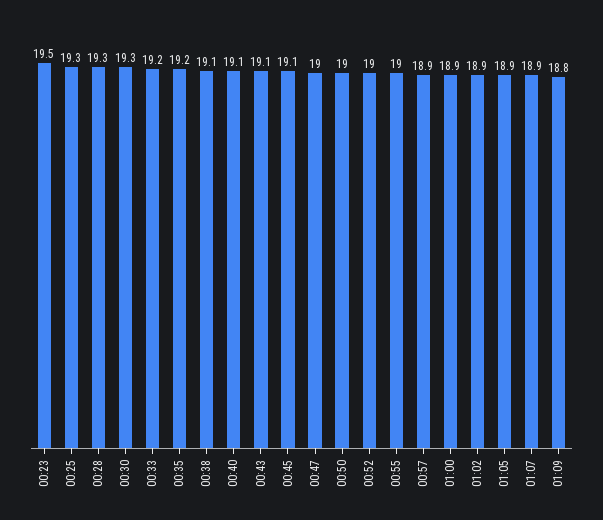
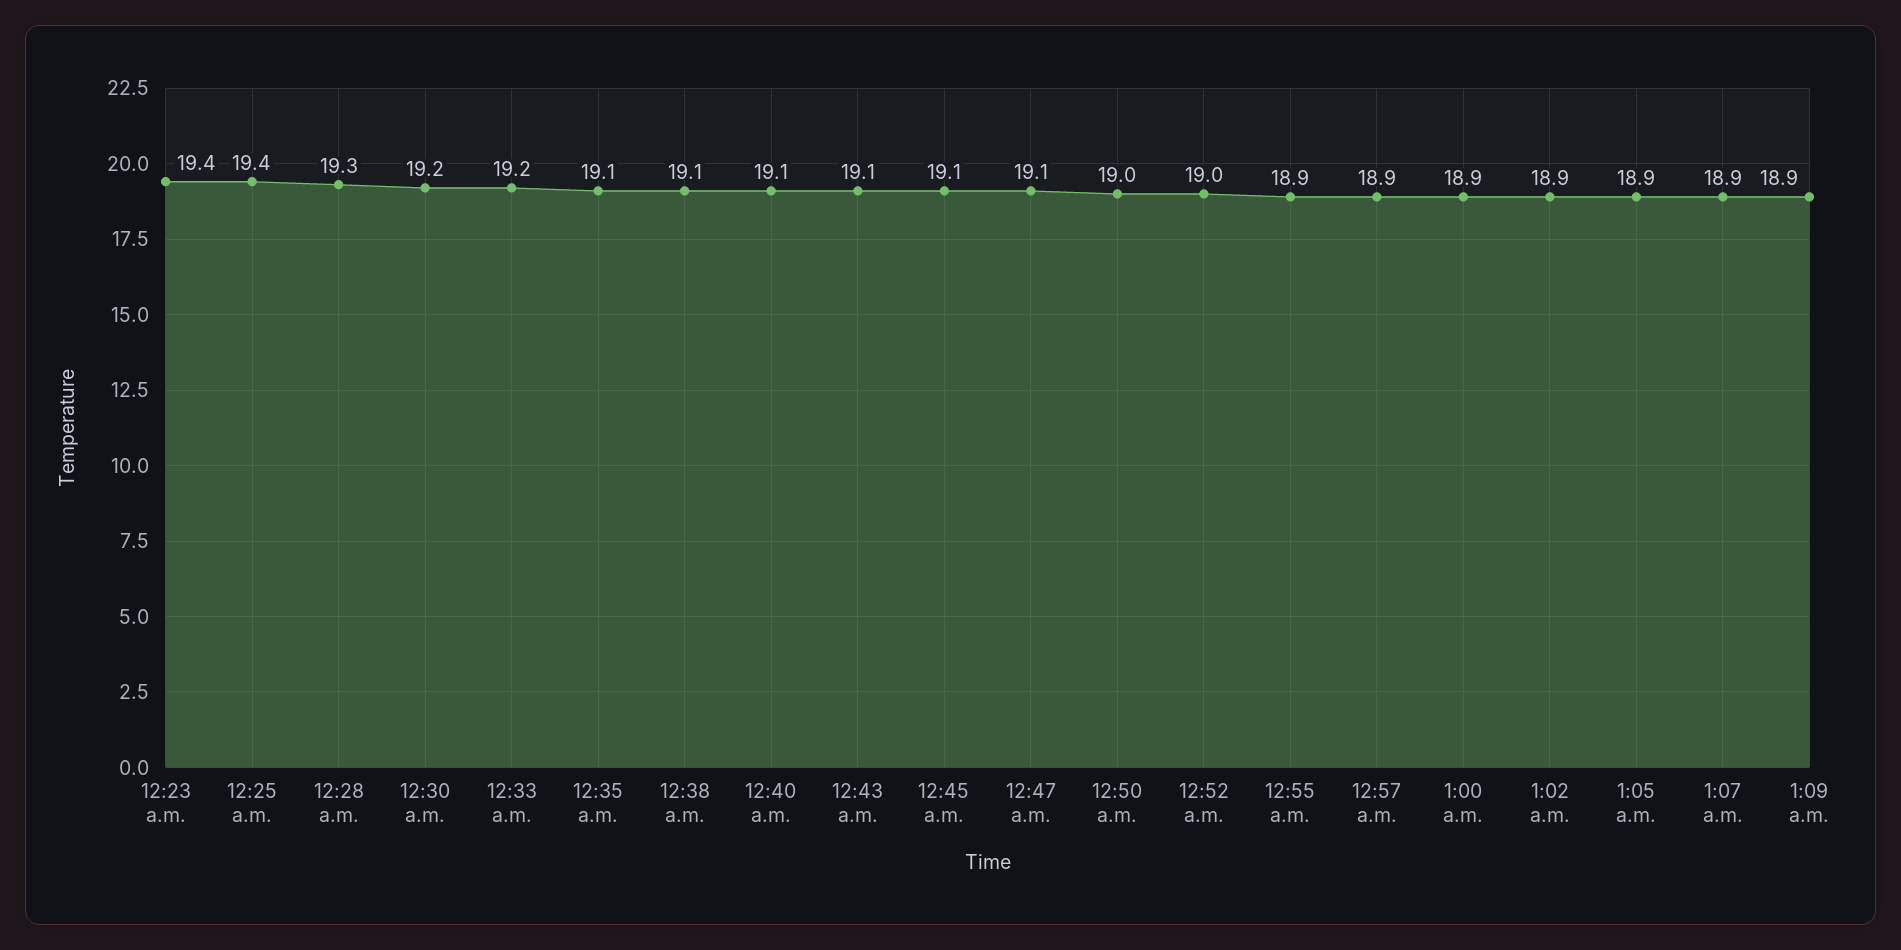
  {
-   "00:23": 19.5,
+   "00:23": 19.4,
-   "00:25": 19.3,
+   "00:25": 19.4,
    "00:28": 19.3,
-   "00:30": 19.3,
+   "00:30": 19.2,
    "00:33": 19.2,
-   "00:35": 19.2,
+   "00:35": 19.1,
    "00:38": 19.1,
    "00:40": 19.1,
    "00:43": 19.1,
    "00:45": 19.1,
-   "00:47": 19,
+   "00:47": 19.1,
    "00:50": 19,
    "00:52": 19,
-   "00:55": 19,
+   "00:55": 18.9,
    "00:57": 18.9,
    "01:00": 18.9,
    "01:02": 18.9,
    "01:05": 18.9,
    "01:07": 18.9,
-   "01:09": 18.8
+   "01:09": 18.9
  }

